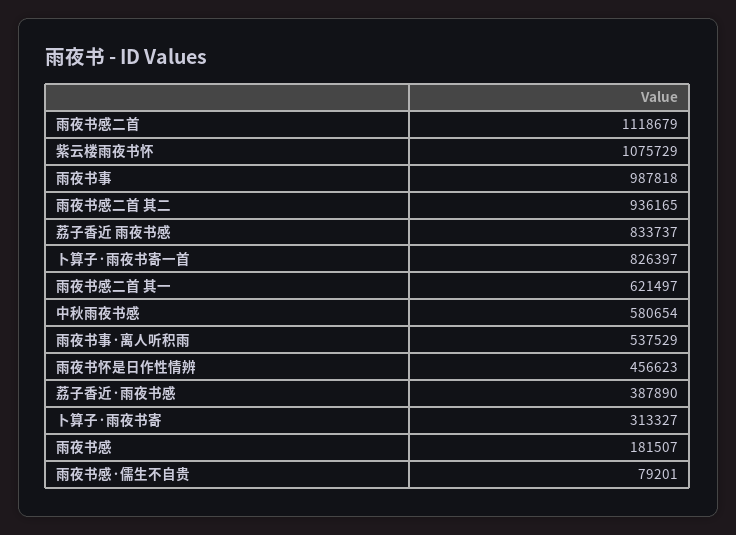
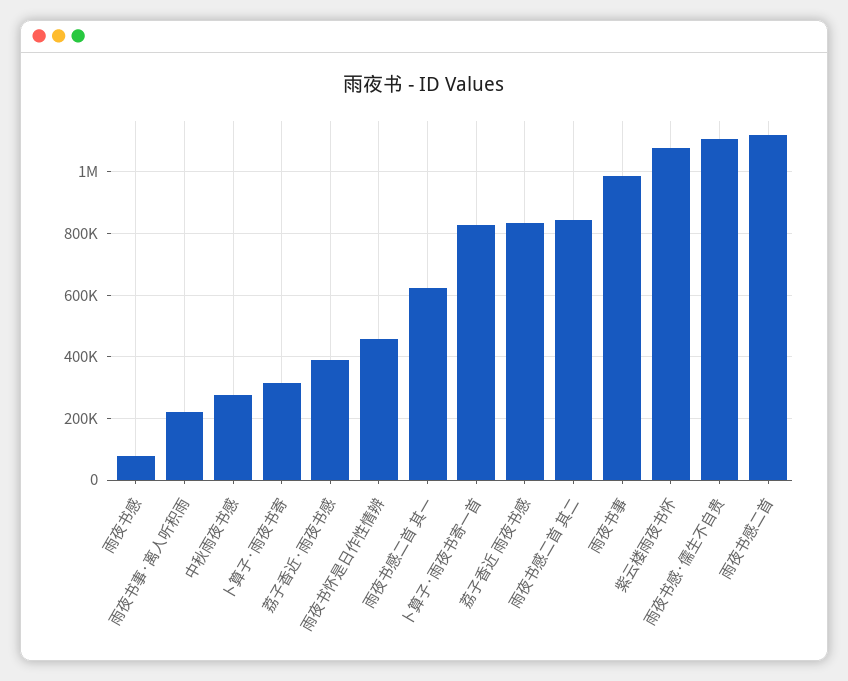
  {
    "雨夜书感二首": 1118679,
    "紫云楼雨夜书怀": 1075729,
    "雨夜书事": 987818,
-   "雨夜书感二首 其二": 936165,
+   "雨夜书感二首 其二": 840000,
    "荔子香近 雨夜书感": 833737,
    "卜算子·雨夜书寄一首": 826397,
    "雨夜书感二首 其一": 621497,
-   "中秋雨夜书感": 580654,
+   "中秋雨夜书感": 280000,
-   "雨夜书事·离人听积雨": 537529,
+   "雨夜书事·离人听积雨": 220000,
    "雨夜书怀是日作性情辨": 456623,
    "荔子香近·雨夜书感": 387890,
    "卜算子·雨夜书寄": 313327,
-   "雨夜书感": 181507,
+   "雨夜书感": 80000,
-   "雨夜书感·儒生不自贵": 79201
+   "雨夜书感·儒生不自贵": 1100000
  }

